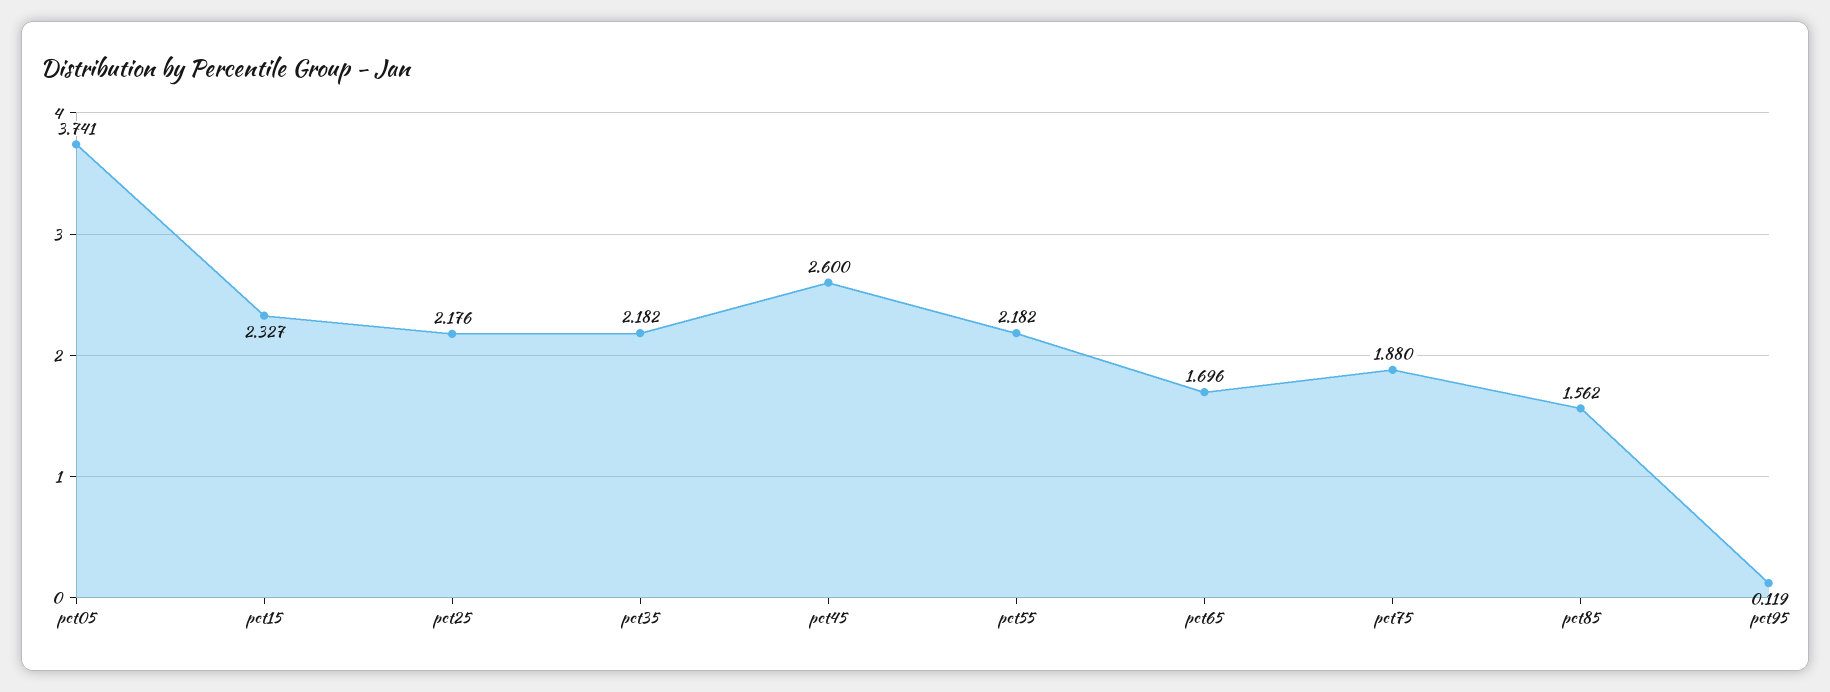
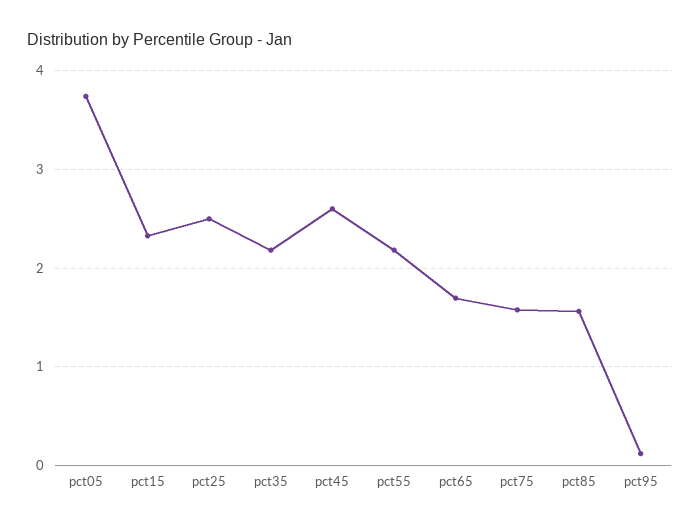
  {
    "pct05": 3.741,
    "pct15": 2.327,
-   "pct25": 2.176,
+   "pct25": 2.5,
    "pct35": 2.182,
    "pct45": 2.6,
    "pct55": 2.182,
    "pct65": 1.696,
-   "pct75": 1.88,
+   "pct75": 1.6,
    "pct85": 1.562,
    "pct95": 0.119
  }

